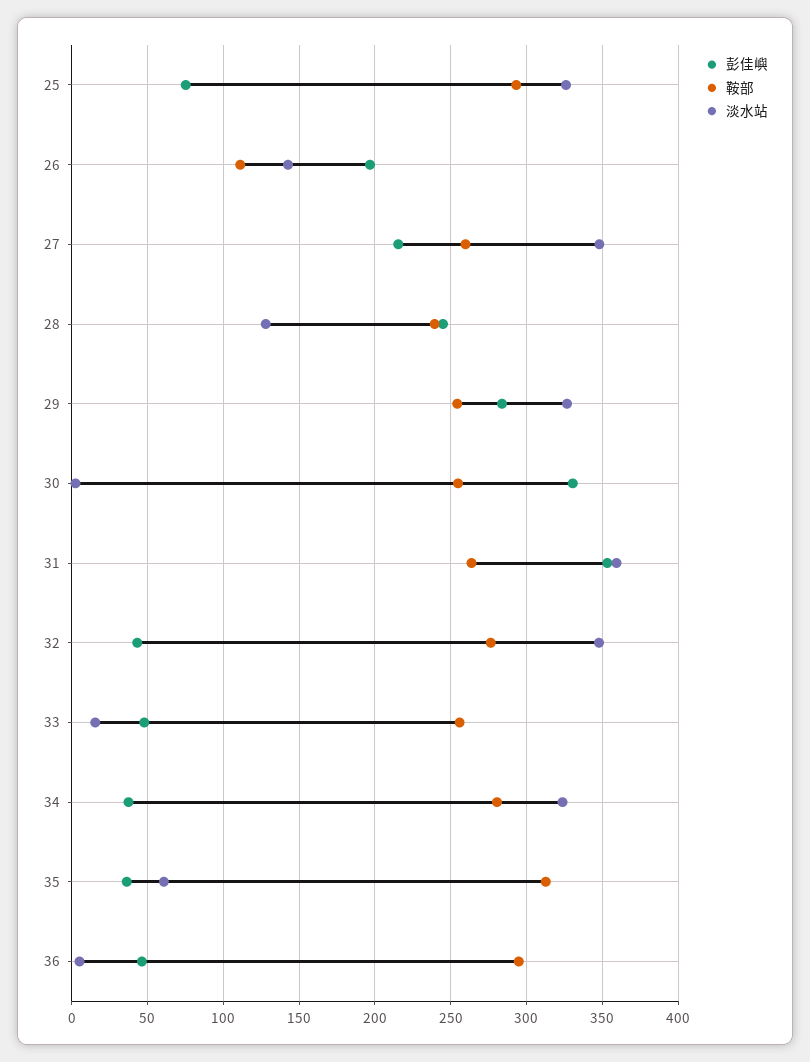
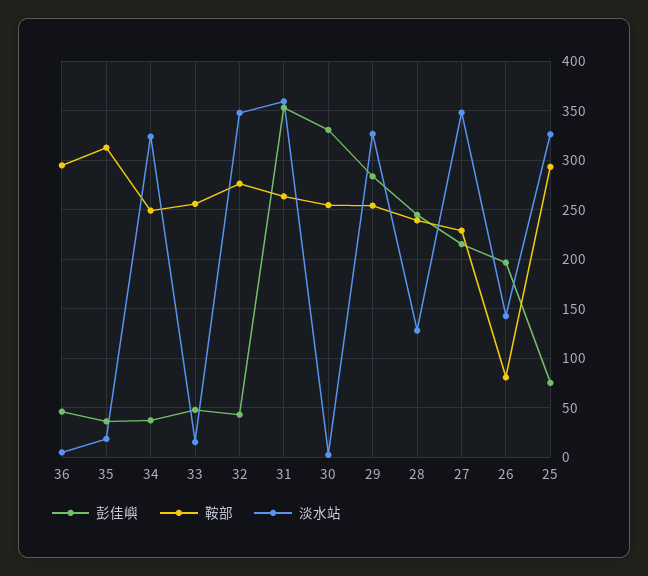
  {
    "彭佳嶼": {
      "25": 75,
      "26": 195,
      "27": 215,
      "28": 245,
      "29": 285,
      "30": 330,
      "31": 355,
      "32": 45,
      "33": 50,
      "34": 40,
      "35": 35,
      "36": 45
    },
    "鞍部": {
      "25": 295,
-     "26": 110,
+     "26": 80,
-     "27": 260,
+     "27": 230,
      "28": 240,
      "29": 255,
      "30": 255,
      "31": 265,
      "32": 275,
      "33": 255,
-     "34": 280,
+     "34": 250,
      "35": 315,
      "36": 295
    },
    "淡水站": {
      "25": 325,
      "26": 145,
      "27": 350,
      "28": 130,
      "29": 325,
      "30": 5,
      "31": 360,
      "32": 350,
      "33": 15,
      "34": 325,
-     "35": 60,
+     "35": 20,
      "36": 5
    }
  }

